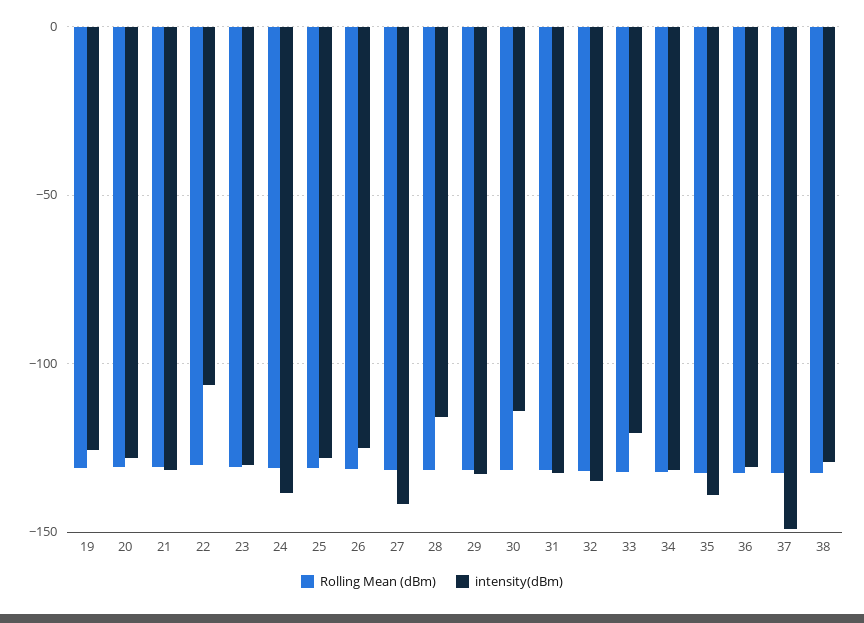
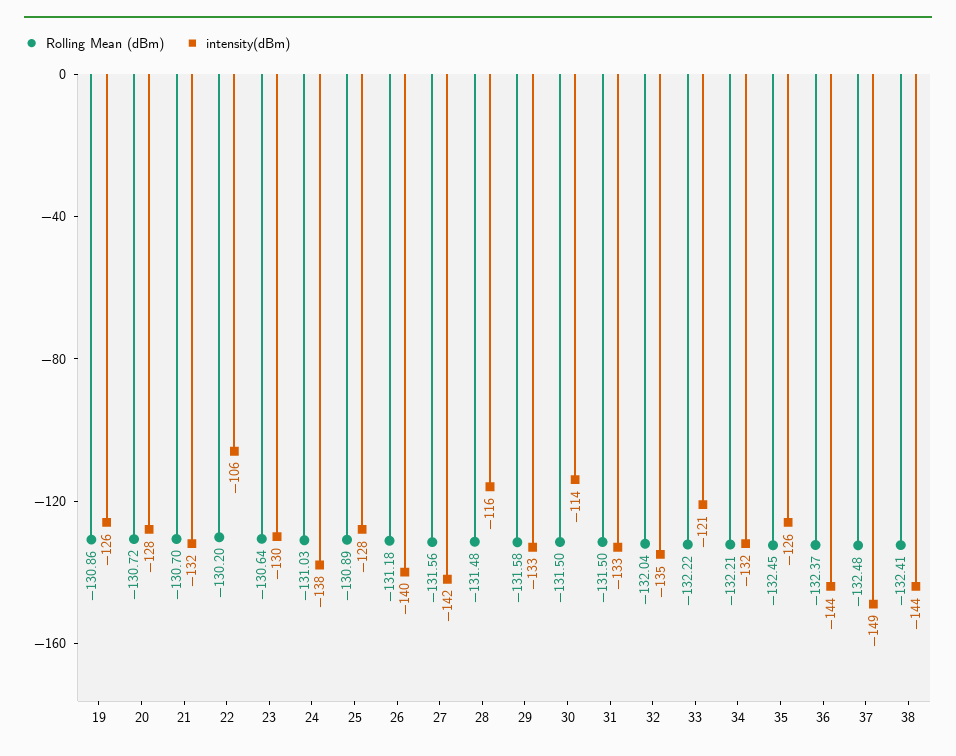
  {
    "Rolling Mean (dBm)": {
      "19": -130.86,
      "20": -130.72,
      "21": -130.7,
      "22": -130.2,
      "23": -130.64,
      "24": -131.03,
      "25": -130.89,
      "26": -131.18,
      "27": -131.56,
      "28": -131.48,
      "29": -131.58,
      "30": -131.5,
      "31": -131.5,
      "32": -132.04,
      "33": -132.22,
      "34": -132.21,
      "35": -132.45,
      "36": -132.37,
      "37": -132.48,
      "38": -132.41
    },
    "intensity(dBm)": {
      "19": -126,
      "20": -128,
      "21": -132,
      "22": -106,
      "23": -130,
      "24": -138,
      "25": -128,
-     "26": -125,
+     "26": -140,
      "27": -142,
      "28": -116,
      "29": -133,
      "30": -114,
      "31": -133,
      "32": -135,
      "33": -121,
      "34": -132,
-     "35": -140,
+     "35": -126,
-     "36": -130,
+     "36": -144,
      "37": -149,
-     "38": -130
+     "38": -144
    }
  }

